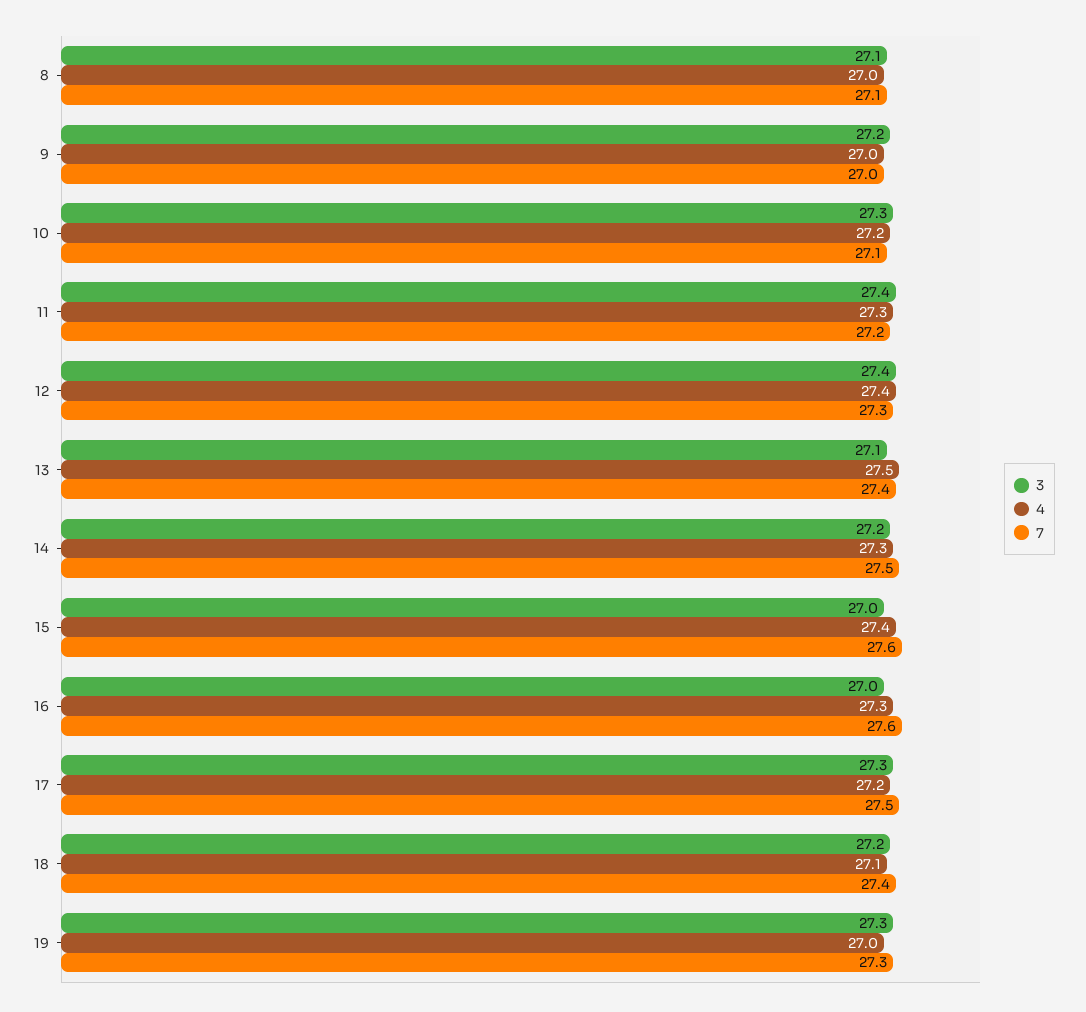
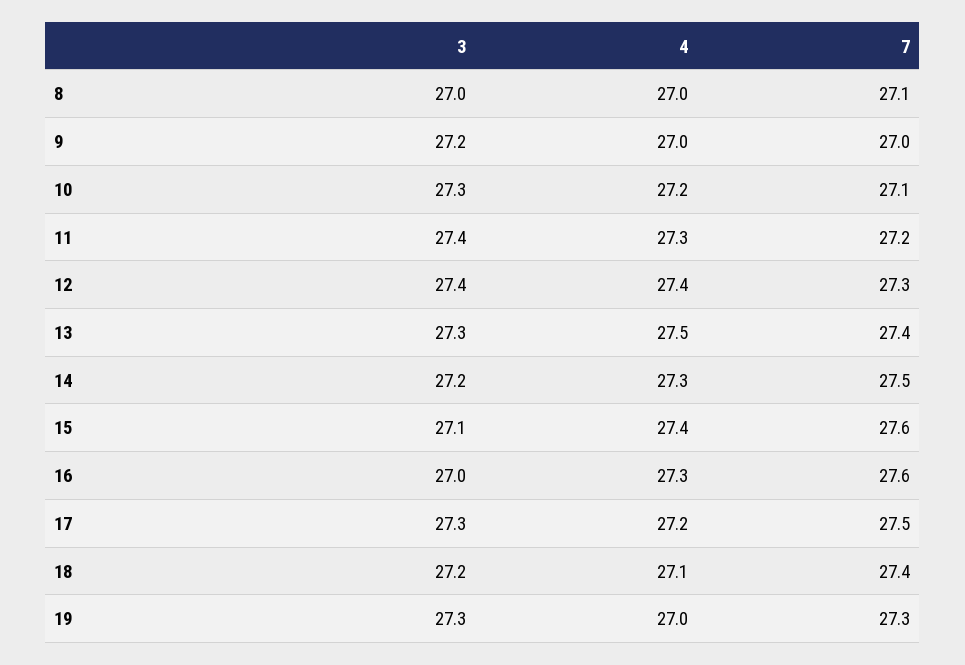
  {
    "3": {
-     "8": 27.1,
+     "8": 27,
      "9": 27.2,
      "10": 27.3,
      "11": 27.4,
      "12": 27.4,
-     "13": 27.1,
+     "13": 27.3,
      "14": 27.2,
-     "15": 27,
+     "15": 27.1,
      "16": 27,
      "17": 27.3,
      "18": 27.2,
      "19": 27.3
    },
    "4": {
      "8": 27,
      "9": 27,
      "10": 27.2,
      "11": 27.3,
      "12": 27.4,
      "13": 27.5,
      "14": 27.3,
      "15": 27.4,
      "16": 27.3,
      "17": 27.2,
      "18": 27.1,
      "19": 27
    },
    "7": {
      "8": 27.1,
      "9": 27,
      "10": 27.1,
      "11": 27.2,
      "12": 27.3,
      "13": 27.4,
      "14": 27.5,
      "15": 27.6,
      "16": 27.6,
      "17": 27.5,
      "18": 27.4,
      "19": 27.3
    }
  }

